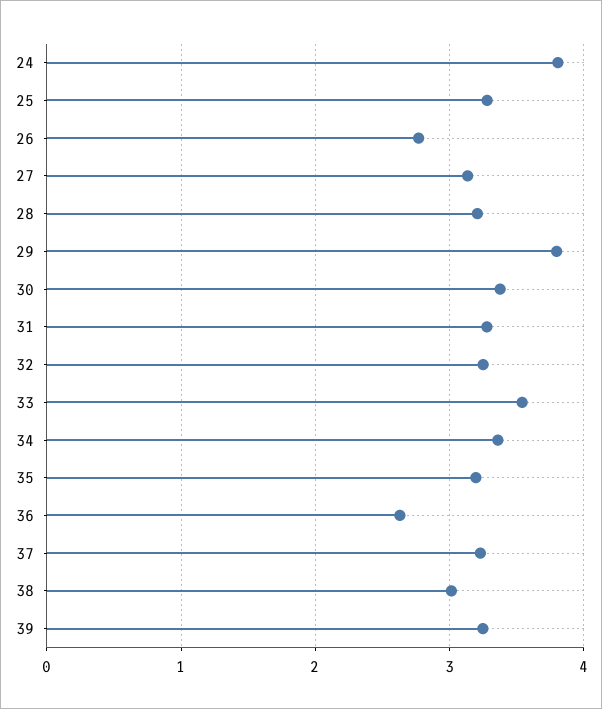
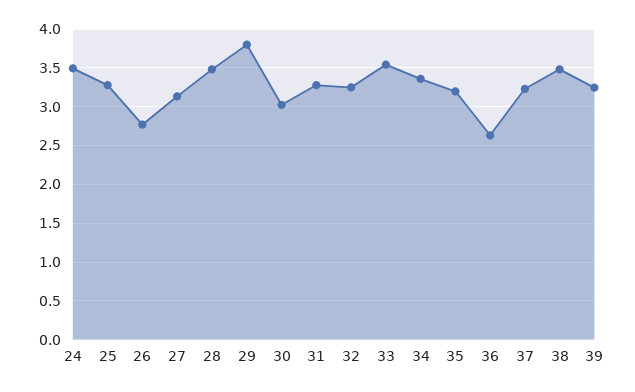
  {
-   "24": 3.8,
+   "24": 3.5,
    "25": 3.3,
    "26": 2.8,
    "27": 3.1,
-   "28": 3.2,
+   "28": 3.5,
    "29": 3.8,
-   "30": 3.4,
+   "30": 3,
    "31": 3.3,
    "32": 3.3,
    "33": 3.5,
    "34": 3.4,
    "35": 3.2,
    "36": 2.6,
    "37": 3.2,
-   "38": 3,
+   "38": 3.5,
    "39": 3.2
  }

